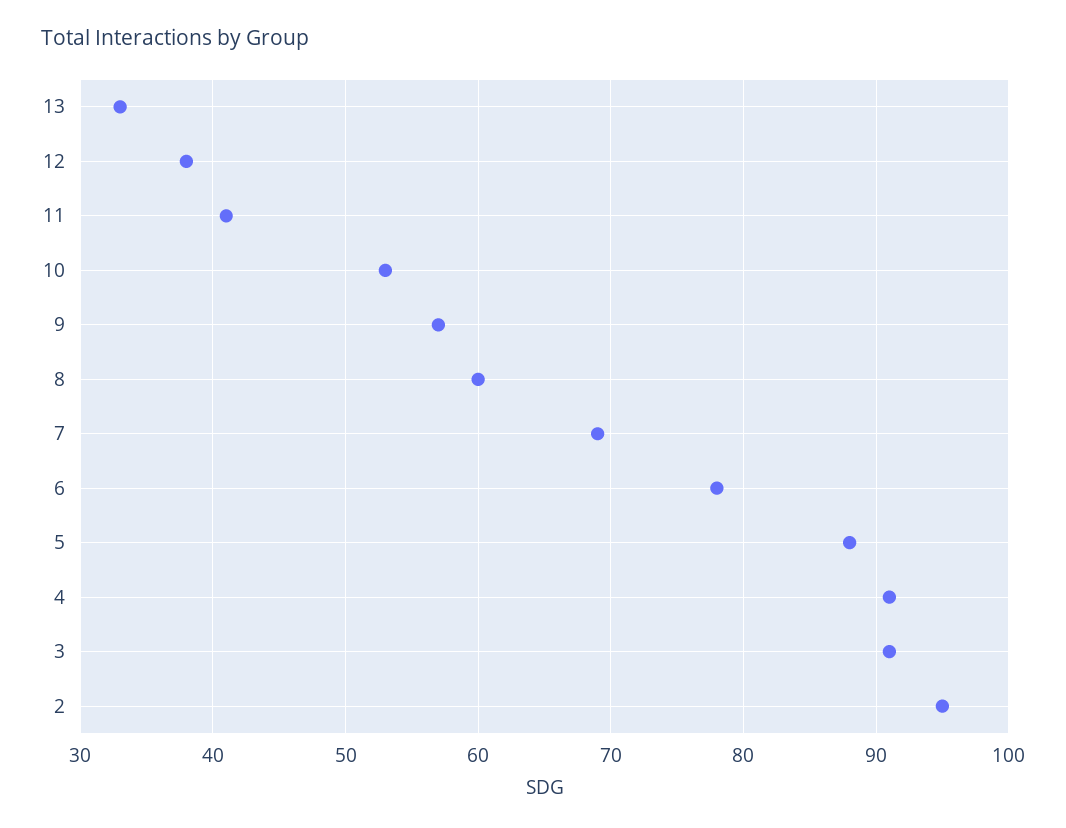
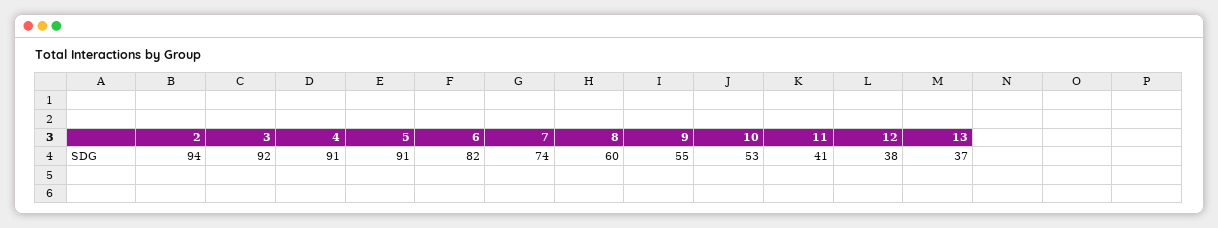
  {
-   "13": 33,
+   "13": 37,
    "12": 38,
    "11": 41,
    "10": 53,
-   "9": 57,
+   "9": 55,
    "8": 60,
-   "7": 69,
+   "7": 74,
-   "6": 78,
+   "6": 82,
-   "5": 88,
+   "5": 91,
    "4": 91,
-   "3": 91,
+   "3": 92,
-   "2": 95
+   "2": 94
  }

